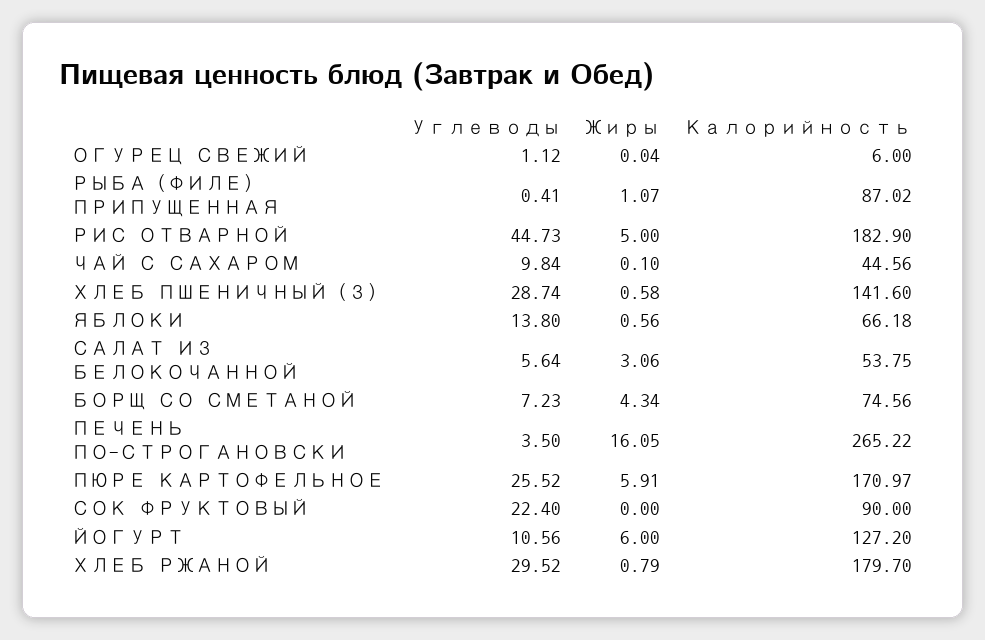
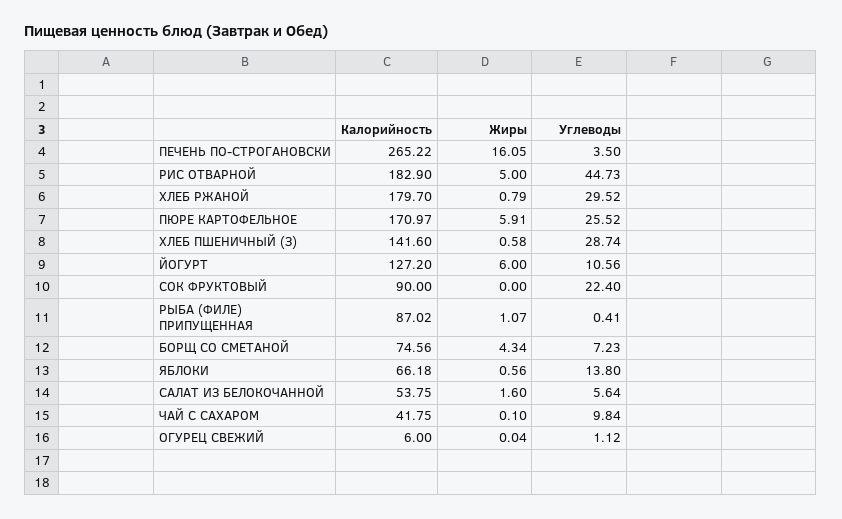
  {
    "Углеводы": {
      "ОГУРЕЦ СВЕЖИЙ": 1.12,
      "РЫБА (ФИЛЕ) ПРИПУЩЕННАЯ": 0.41,
      "РИС ОТВАРНОЙ": 44.73,
      "ЧАЙ С САХАРОМ": 9.84,
      "ХЛЕБ ПШЕНИЧНЫЙ (З)": 28.74,
      "ЯБЛОКИ": 13.8,
      "САЛАТ ИЗ БЕЛОКОЧАННОЙ": 5.64,
      "БОРЩ СО СМЕТАНОЙ": 7.23,
      "ПЕЧЕНЬ ПО-СТРОГАНОВСКИ": 3.5,
      "ПЮРЕ КАРТОФЕЛЬНОЕ": 25.52,
      "СОК ФРУКТОВЫЙ": 22.4,
      "ЙОГУРТ": 10.56,
      "ХЛЕБ РЖАНОЙ": 29.52
    },
    "Жиры": {
      "ОГУРЕЦ СВЕЖИЙ": 0.04,
      "РЫБА (ФИЛЕ) ПРИПУЩЕННАЯ": 1.07,
      "РИС ОТВАРНОЙ": 5,
      "ЧАЙ С САХАРОМ": 0.1,
      "ХЛЕБ ПШЕНИЧНЫЙ (З)": 0.58,
      "ЯБЛОКИ": 0.56,
-     "САЛАТ ИЗ БЕЛОКОЧАННОЙ": 3.06,
+     "САЛАТ ИЗ БЕЛОКОЧАННОЙ": 1.6,
      "БОРЩ СО СМЕТАНОЙ": 4.34,
      "ПЕЧЕНЬ ПО-СТРОГАНОВСКИ": 16.05,
      "ПЮРЕ КАРТОФЕЛЬНОЕ": 5.91,
      "СОК ФРУКТОВЫЙ": 0,
      "ЙОГУРТ": 6,
      "ХЛЕБ РЖАНОЙ": 0.79
    },
    "Калорийность": {
      "ОГУРЕЦ СВЕЖИЙ": 6,
      "РЫБА (ФИЛЕ) ПРИПУЩЕННАЯ": 87.02,
      "РИС ОТВАРНОЙ": 182.9,
-     "ЧАЙ С САХАРОМ": 44.56,
+     "ЧАЙ С САХАРОМ": 41.75,
      "ХЛЕБ ПШЕНИЧНЫЙ (З)": 141.6,
      "ЯБЛОКИ": 66.18,
      "САЛАТ ИЗ БЕЛОКОЧАННОЙ": 53.75,
      "БОРЩ СО СМЕТАНОЙ": 74.56,
      "ПЕЧЕНЬ ПО-СТРОГАНОВСКИ": 265.22,
      "ПЮРЕ КАРТОФЕЛЬНОЕ": 170.97,
      "СОК ФРУКТОВЫЙ": 90,
      "ЙОГУРТ": 127.2,
      "ХЛЕБ РЖАНОЙ": 179.7
    }
  }

